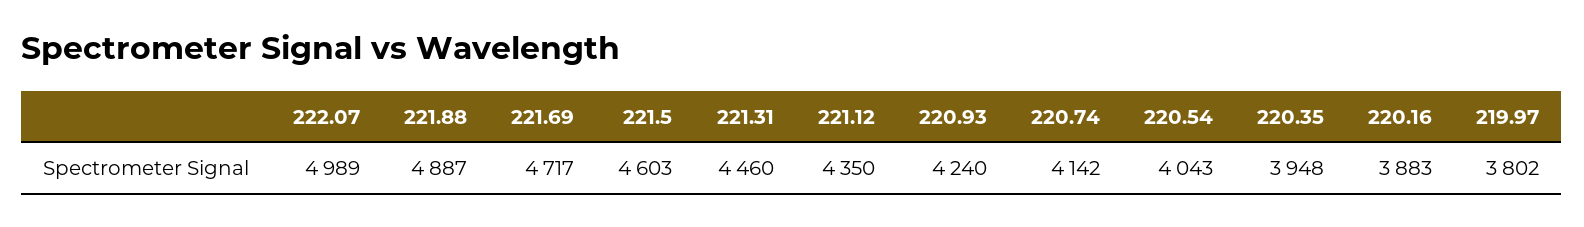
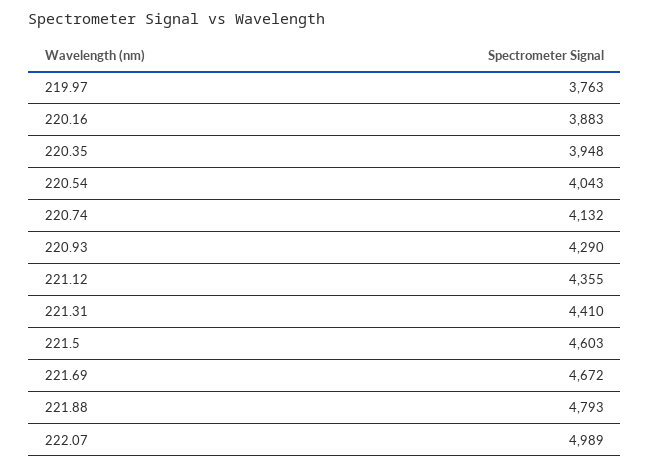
  {
    "222.07": 4989,
-   "221.88": 4887,
+   "221.88": 4793,
-   "221.69": 4717,
+   "221.69": 4672,
    "221.5": 4603,
-   "221.31": 4460,
+   "221.31": 4410,
-   "221.12": 4350,
+   "221.12": 4355,
-   "220.93": 4240,
+   "220.93": 4290,
-   "220.74": 4142,
+   "220.74": 4132,
    "220.54": 4043,
    "220.35": 3948,
    "220.16": 3883,
-   "219.97": 3802
+   "219.97": 3763
  }

